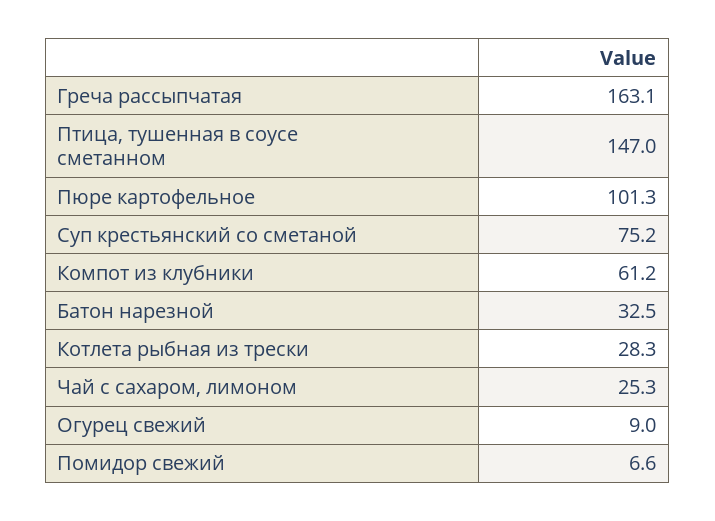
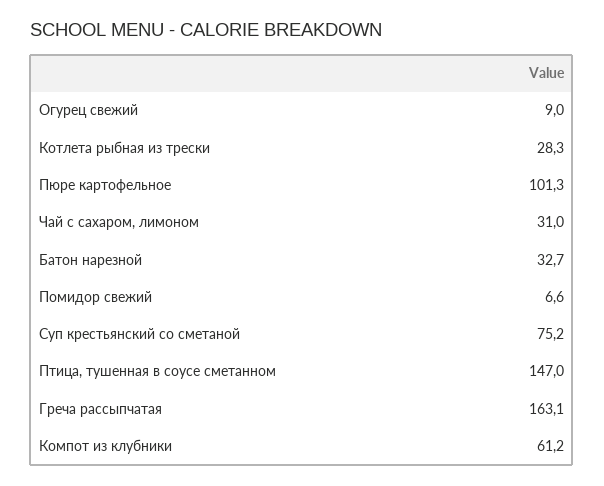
  {
    "Греча рассыпчатая": 163.1,
    "Птица, тушенная в соусе сметанном": 147,
    "Пюре картофельное": 101.3,
    "Суп крестьянский со сметаной": 75.2,
    "Компот из клубники": 61.2,
-   "Батон нарезной": 32.5,
+   "Батон нарезной": 32.7,
    "Котлета рыбная из трески": 28.3,
-   "Чай с сахаром, лимоном": 25.3,
+   "Чай с сахаром, лимоном": 31,
    "Огурец свежий": 9,
    "Помидор свежий": 6.6
  }

